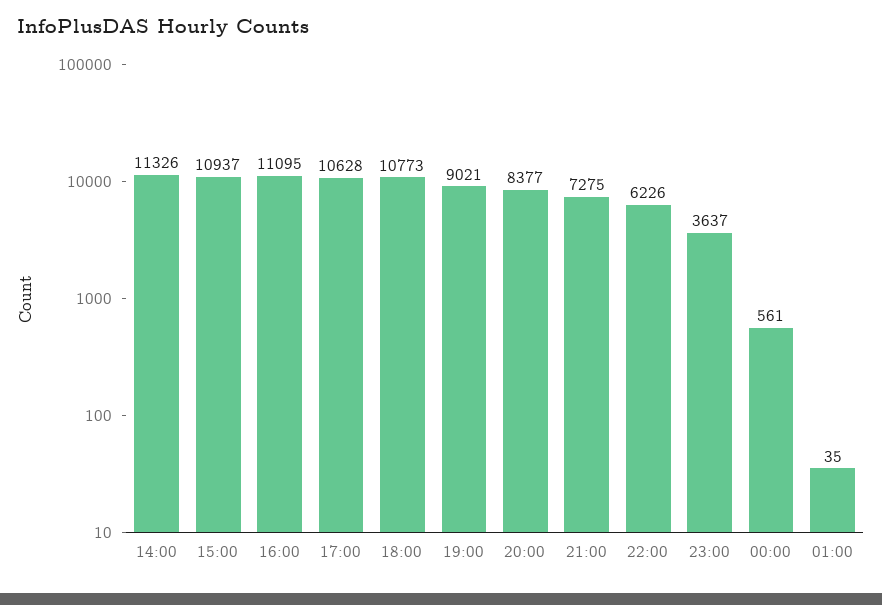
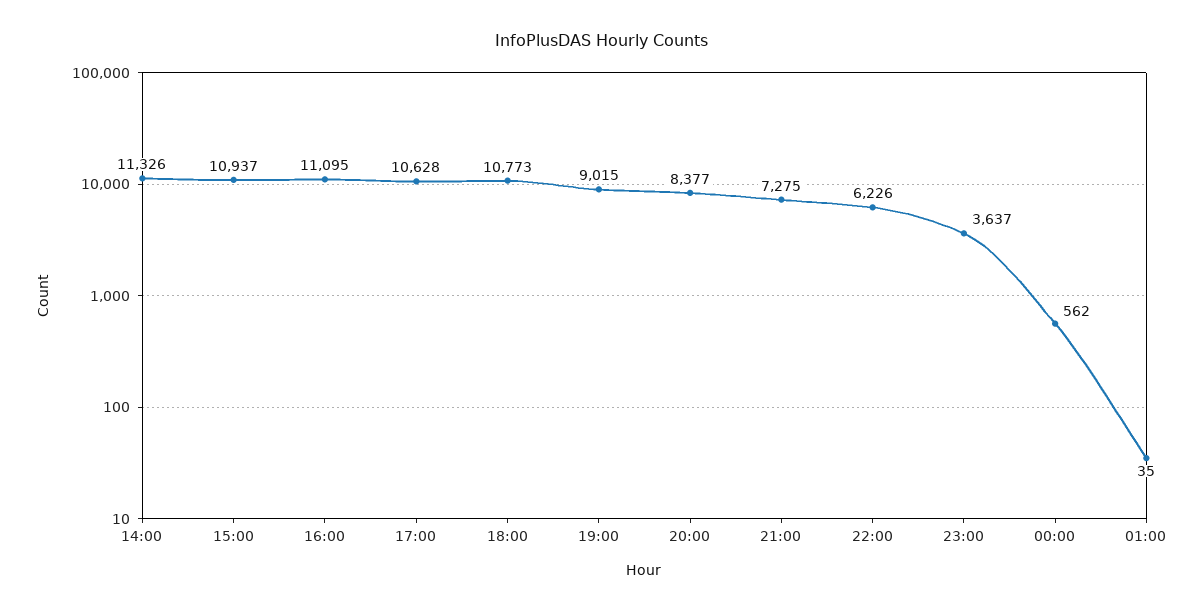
  {
    "14:00": 11326,
    "15:00": 10937,
    "16:00": 11095,
    "17:00": 10628,
    "18:00": 10773,
-   "19:00": 9021,
+   "19:00": 9015,
    "20:00": 8377,
    "21:00": 7275,
    "22:00": 6226,
    "23:00": 3637,
-   "00:00": 561,
+   "00:00": 562,
    "01:00": 35
  }

